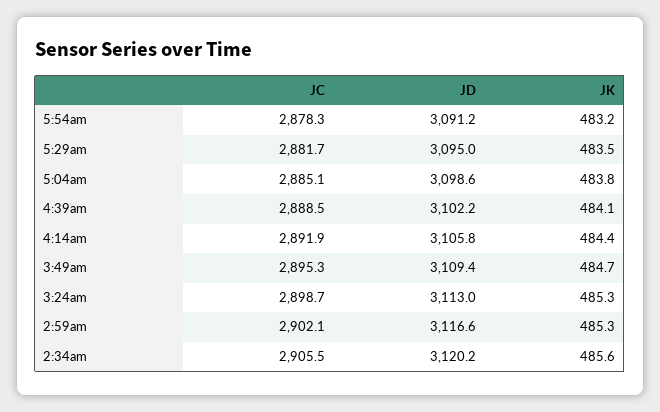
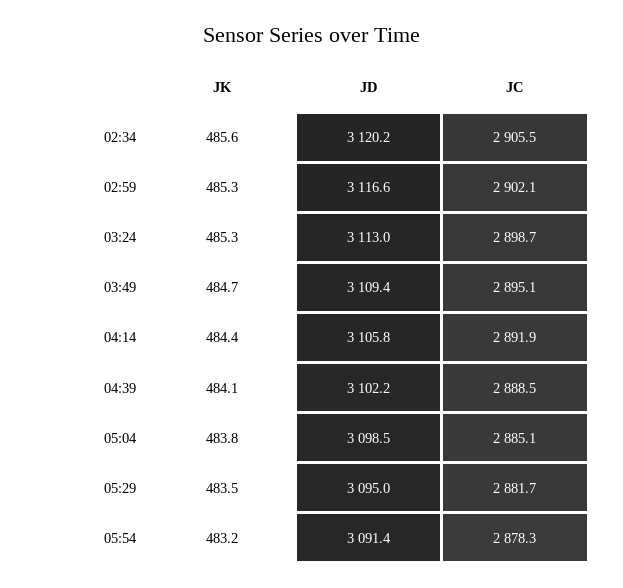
  {
    "JC": {
      "5:54am": 2878.3,
      "5:29am": 2881.7,
      "5:04am": 2885.1,
      "4:39am": 2888.5,
      "4:14am": 2891.9,
-     "3:49am": 2895.3,
+     "3:49am": 2895.1,
      "3:24am": 2898.7,
      "2:59am": 2902.1,
      "2:34am": 2905.5
    },
    "JD": {
-     "5:54am": 3091.2,
+     "5:54am": 3091.4,
      "5:29am": 3095,
-     "5:04am": 3098.6,
+     "5:04am": 3098.5,
      "4:39am": 3102.2,
      "4:14am": 3105.8,
      "3:49am": 3109.4,
      "3:24am": 3113,
      "2:59am": 3116.6,
      "2:34am": 3120.2
    },
    "JK": {
      "5:54am": 483.2,
      "5:29am": 483.5,
      "5:04am": 483.8,
      "4:39am": 484.1,
      "4:14am": 484.4,
      "3:49am": 484.7,
      "3:24am": 485.3,
      "2:59am": 485.3,
      "2:34am": 485.6
    }
  }

